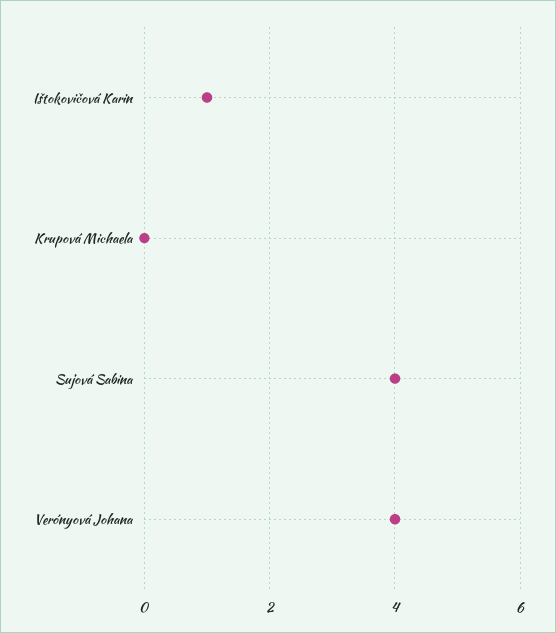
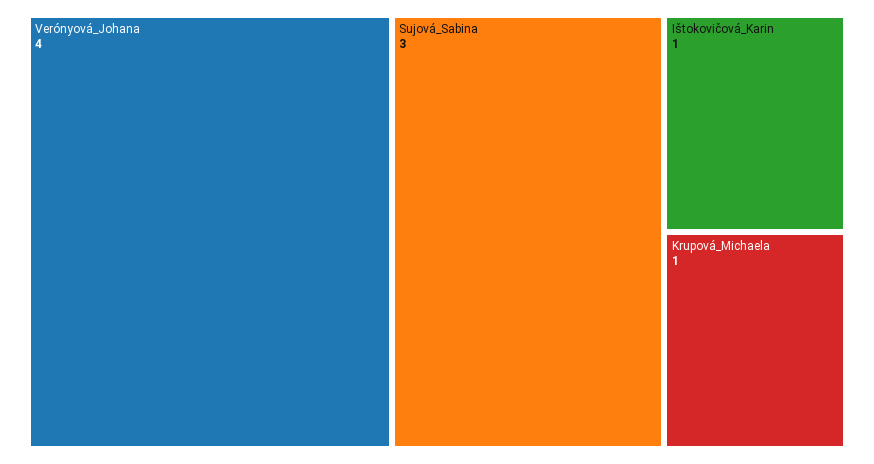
  {
    "Ištokovičová Karin": 1,
-   "Krupová Michaela": 0,
+   "Krupová Michaela": 1,
-   "Sujová Sabina": 4,
+   "Sujová Sabina": 3,
    "Verónyová Johana": 4
  }

